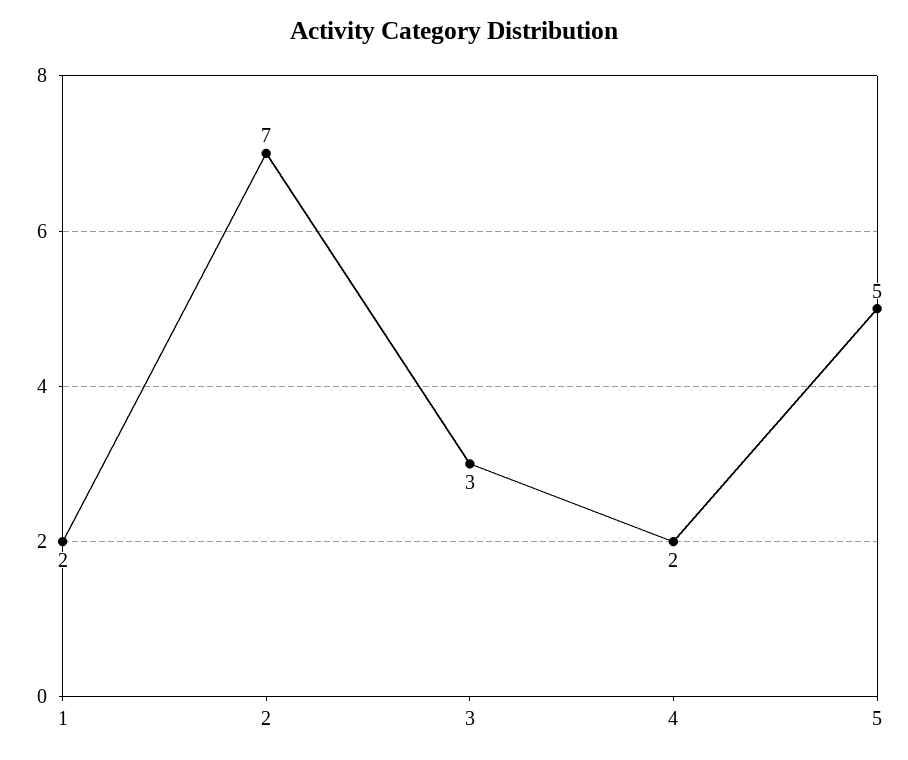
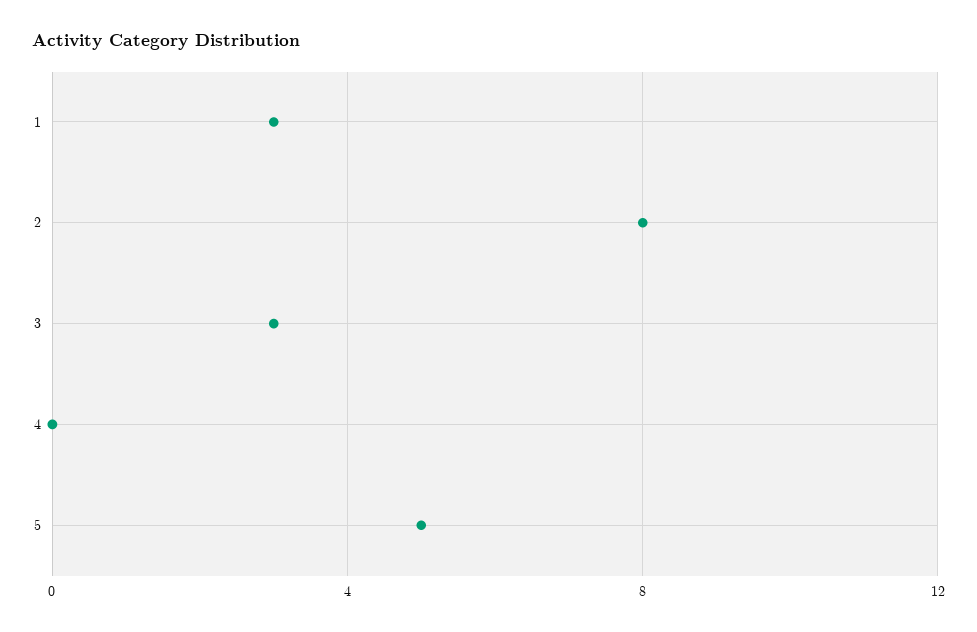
  {
-   "1": 2,
+   "1": 3,
-   "2": 7,
+   "2": 8,
    "3": 3,
-   "4": 2,
+   "4": 0,
    "5": 5
  }

